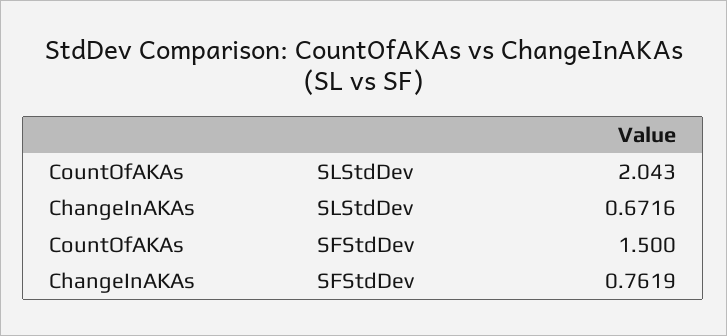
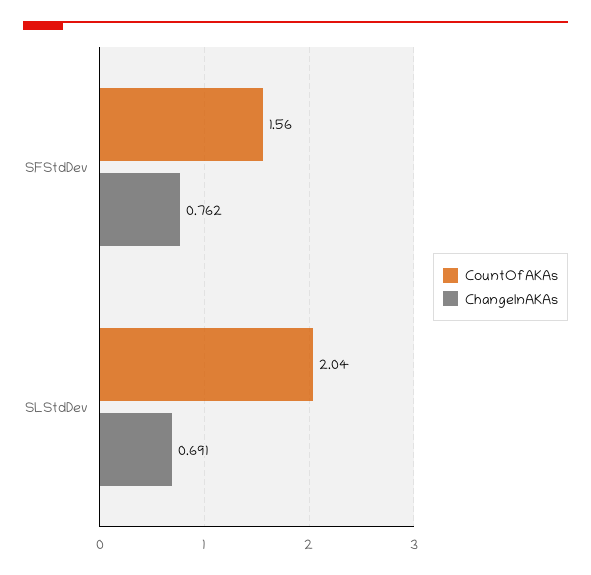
  {
    "CountOfAKAs": {
      "SLStdDev": 2.043,
-     "SFStdDev": 1.5
+     "SFStdDev": 1.56
    },
    "ChangeInAKAs": {
-     "SLStdDev": 0.6716,
+     "SLStdDev": 0.691,
      "SFStdDev": 0.7619
    }
  }

